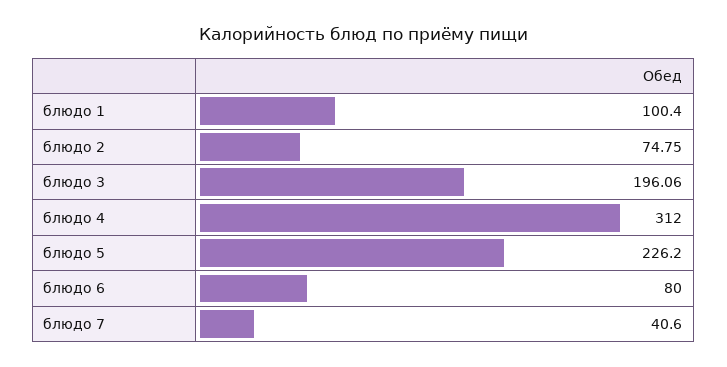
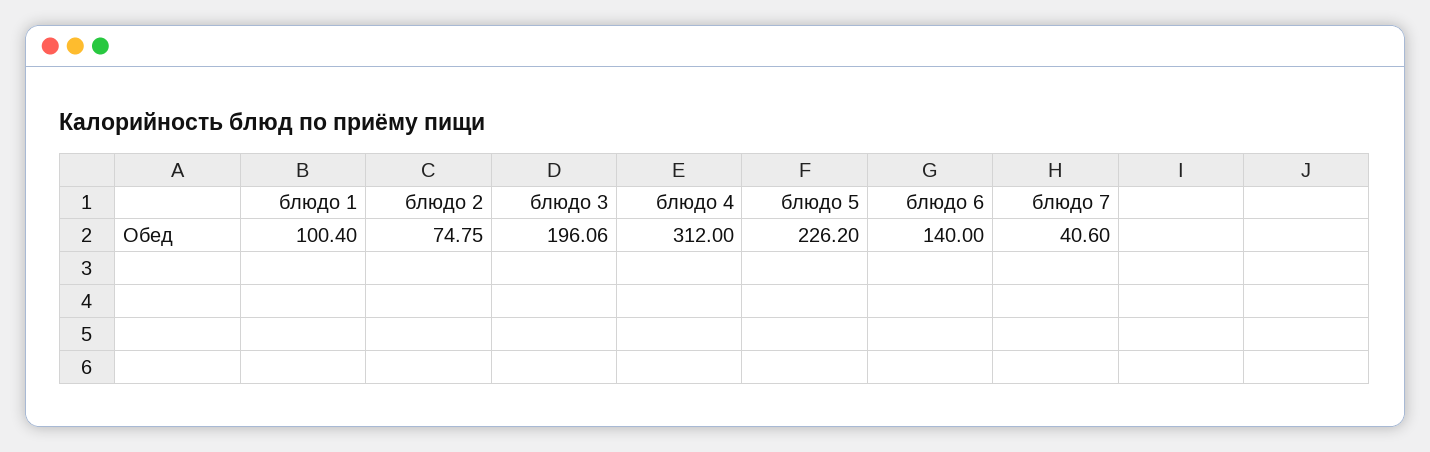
  {
    "блюдо 1": 100.4,
    "блюдо 2": 74.75,
    "блюдо 3": 196.06,
    "блюдо 4": 312,
    "блюдо 5": 226.2,
-   "блюдо 6": 80,
+   "блюдо 6": 140,
    "блюдо 7": 40.6
  }

